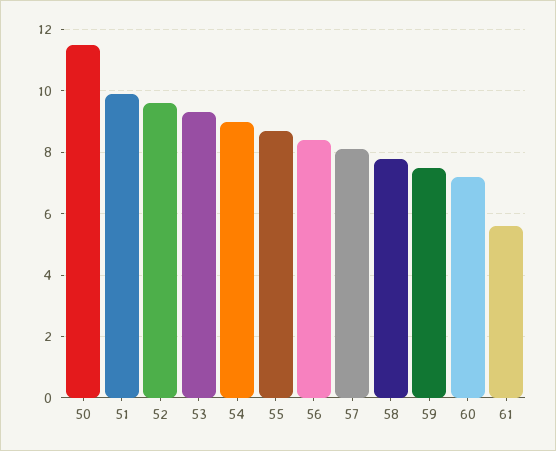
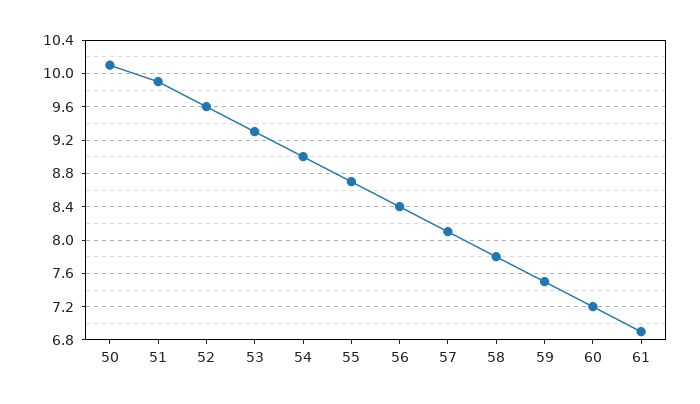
  {
-   "50": 11.5,
+   "50": 10.1,
    "51": 9.9,
    "52": 9.6,
    "53": 9.3,
    "54": 9,
    "55": 8.7,
    "56": 8.4,
    "57": 8.1,
    "58": 7.8,
    "59": 7.5,
    "60": 7.2,
-   "61": 5.5
+   "61": 6.9
  }

